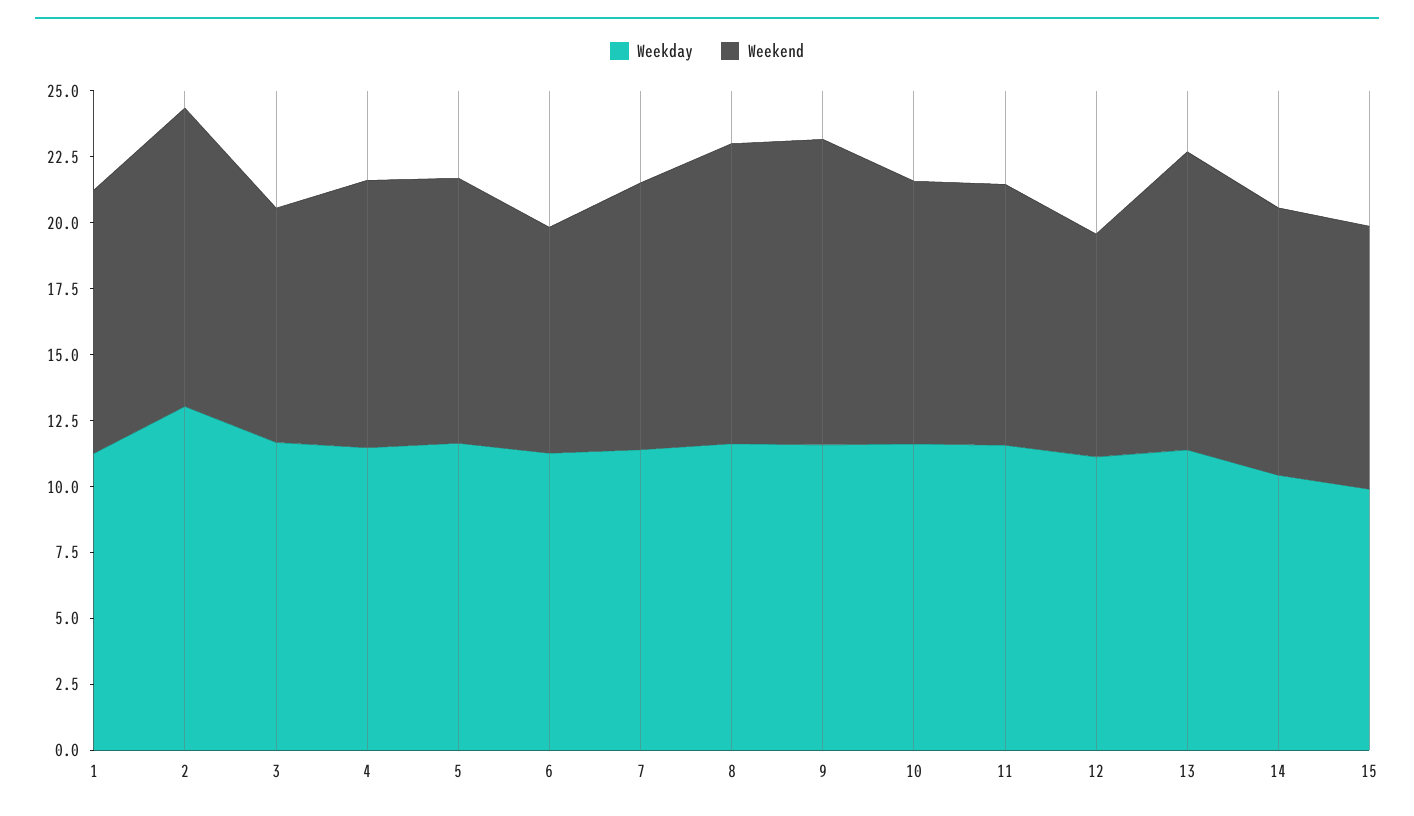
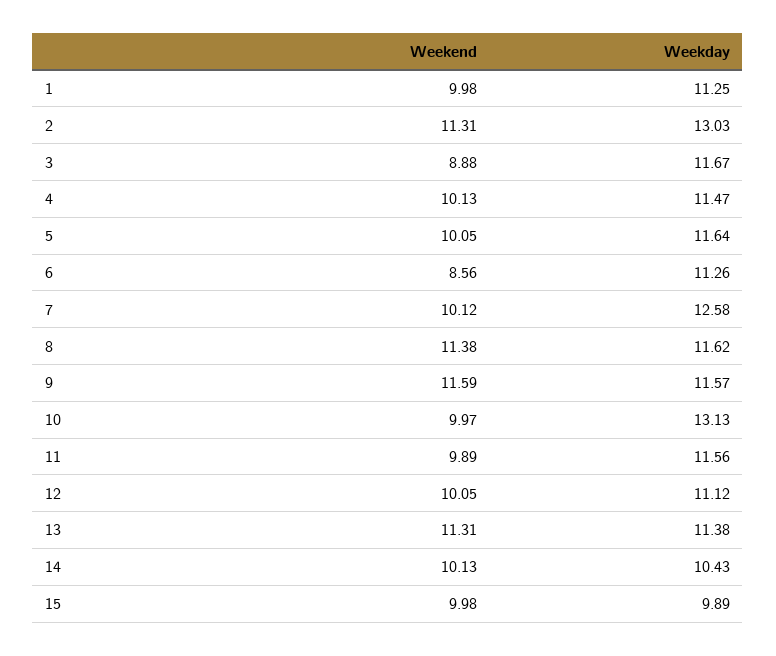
  {
    "Weekday": {
      "1": 11.25,
      "2": 13.03,
      "3": 11.67,
      "4": 11.47,
      "5": 11.64,
      "6": 11.26,
-     "7": 11.5,
+     "7": 12.58,
      "8": 11.62,
      "9": 11.57,
-     "10": 11.5,
+     "10": 13.13,
      "11": 11.56,
      "12": 11.12,
      "13": 11.38,
      "14": 10.43,
      "15": 9.89
    },
    "Weekend": {
      "1": 9.98,
      "2": 11.31,
      "3": 8.88,
      "4": 10.13,
      "5": 10.05,
      "6": 8.56,
      "7": 10.12,
      "8": 11.38,
      "9": 11.59,
      "10": 9.97,
      "11": 9.89,
-     "12": 8.5,
+     "12": 10.05,
      "13": 11.31,
      "14": 10.13,
      "15": 9.98
    }
  }

